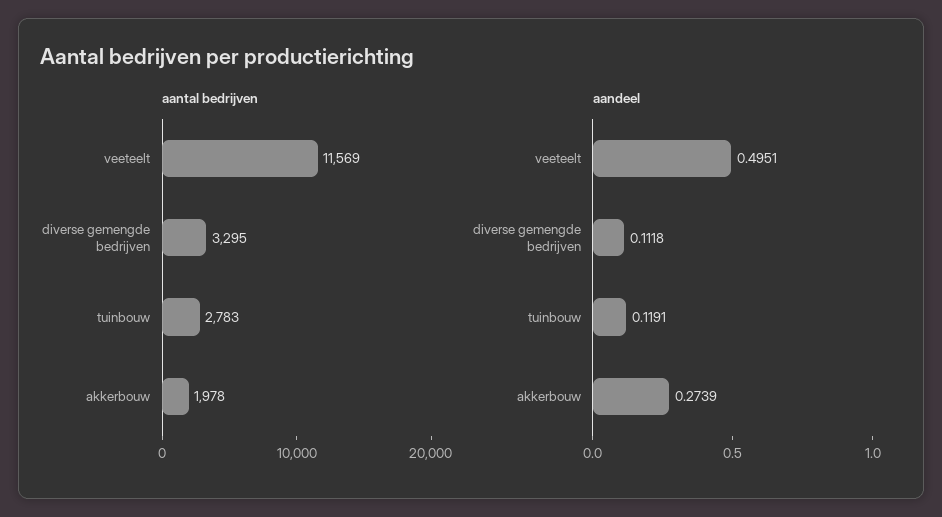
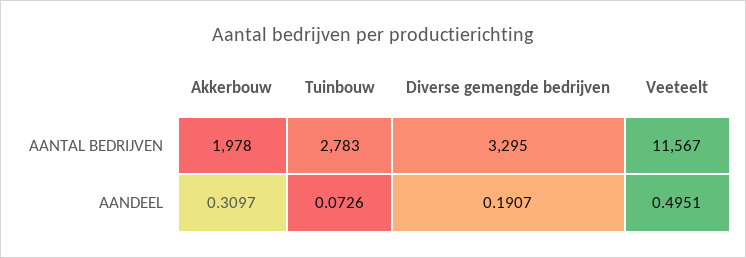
  {
    "aantal bedrijven": {
-     "veeteelt": 11569,
+     "veeteelt": 11567,
      "diverse gemengde bedrijven": 3295,
      "tuinbouw": 2783,
      "akkerbouw": 1978
    },
    "aandeel": {
      "veeteelt": 0.4951,
-     "diverse gemengde bedrijven": 0.1118,
+     "diverse gemengde bedrijven": 0.1907,
-     "tuinbouw": 0.1191,
+     "tuinbouw": 0.0726,
-     "akkerbouw": 0.2739
+     "akkerbouw": 0.3097
    }
  }

